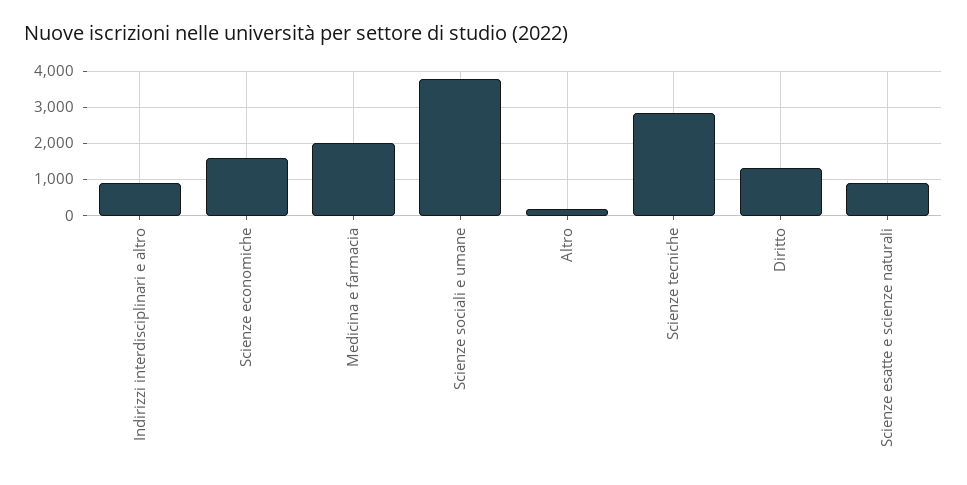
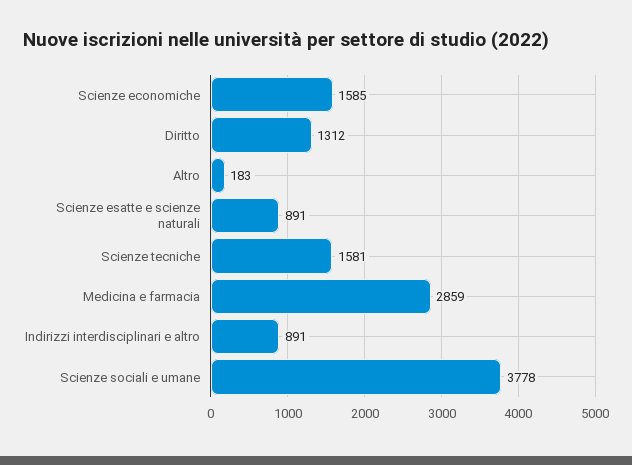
  {
    "Indirizzi interdisciplinari e altro": 891,
    "Scienze economiche": 1585,
-   "Medicina e farmacia": 2000,
+   "Medicina e farmacia": 2859,
    "Scienze sociali e umane": 3778,
    "Altro": 183,
-   "Scienze tecniche": 2800,
+   "Scienze tecniche": 1581,
    "Diritto": 1312,
    "Scienze esatte e scienze naturali": 891
  }

